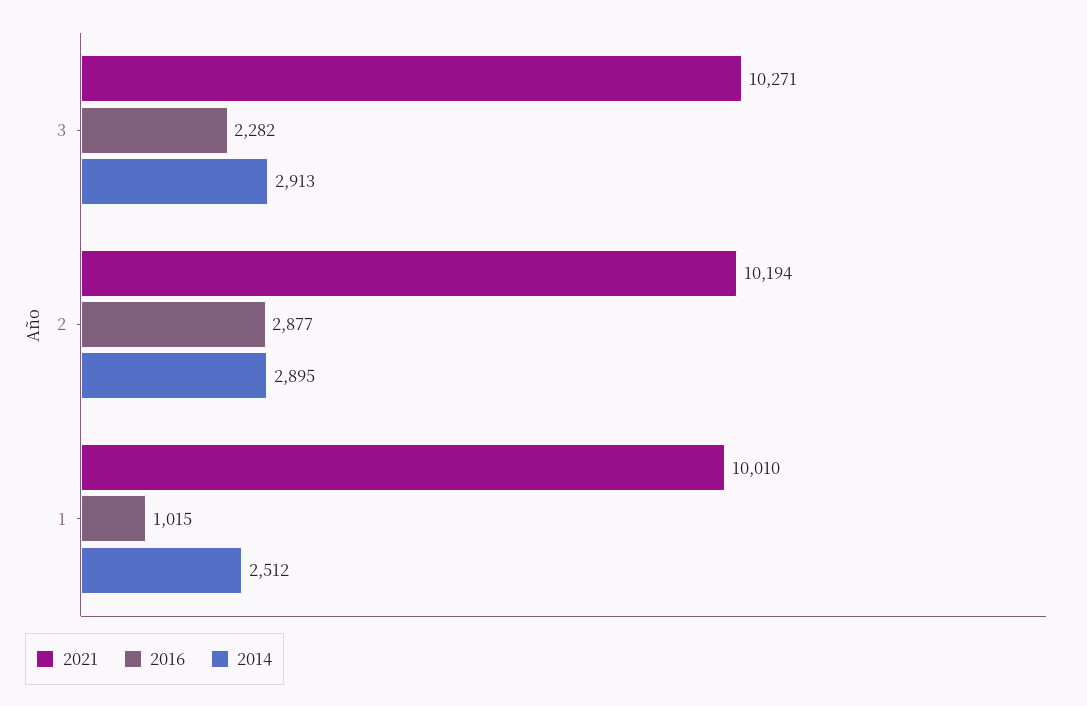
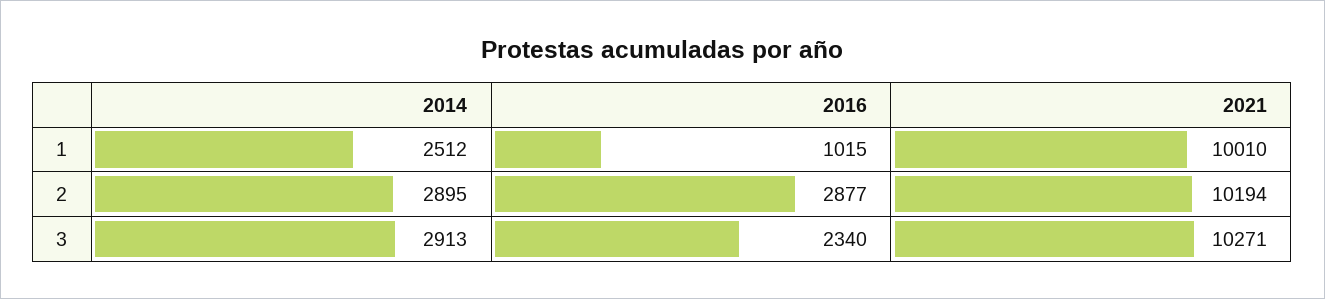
  {
    "2021": {
      "3": 10271,
      "2": 10194,
      "1": 10010
    },
    "2016": {
-     "3": 2282,
+     "3": 2340,
      "2": 2877,
      "1": 1015
    },
    "2014": {
      "3": 2913,
      "2": 2895,
      "1": 2512
    }
  }

